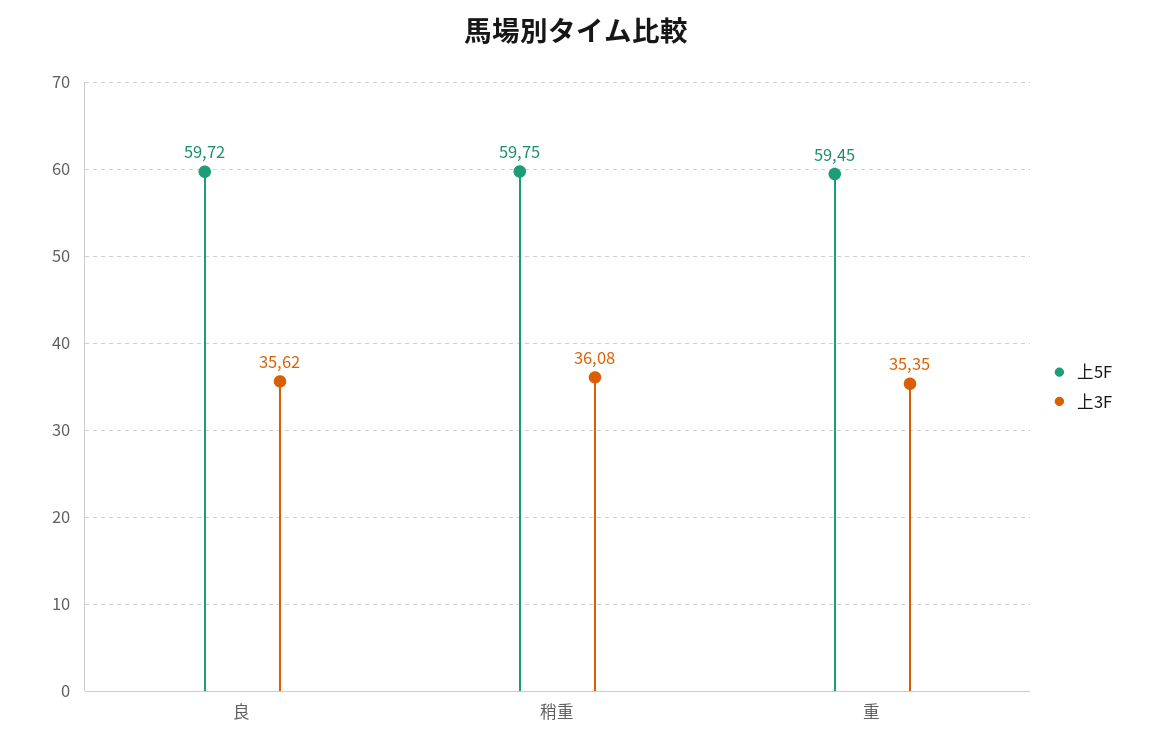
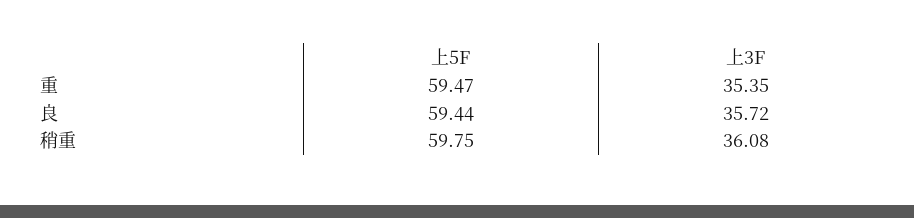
  {
    "上5F": {
-     "良": 59.72,
+     "良": 59.44,
      "稍重": 59.75,
-     "重": 59.45
+     "重": 59.47
    },
    "上3F": {
-     "良": 35.62,
+     "良": 35.72,
      "稍重": 36.08,
      "重": 35.35
    }
  }

